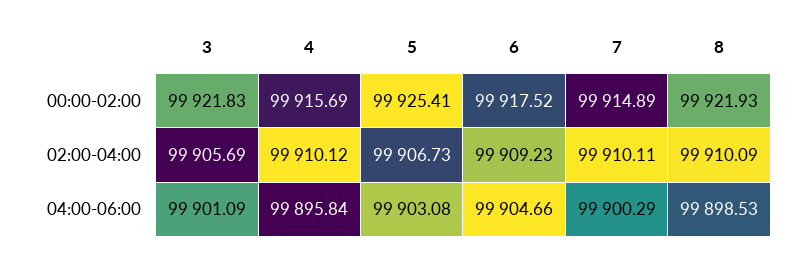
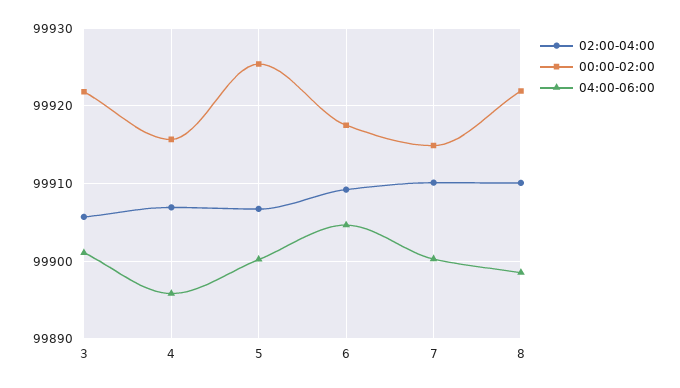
  {
    "00:00-02:00": {
      "3": 99921.83,
      "4": 99915.69,
      "5": 99925.41,
      "6": 99917.52,
      "7": 99914.89,
      "8": 99921.93
    },
    "02:00-04:00": {
      "3": 99905.69,
-     "4": 99910.12,
+     "4": 99907,
      "5": 99906.73,
      "6": 99909.23,
      "7": 99910.11,
      "8": 99910.09
    },
    "04:00-06:00": {
      "3": 99901.09,
      "4": 99895.84,
-     "5": 99903.08,
+     "5": 99900,
      "6": 99904.66,
      "7": 99900.29,
      "8": 99898.53
    }
  }

